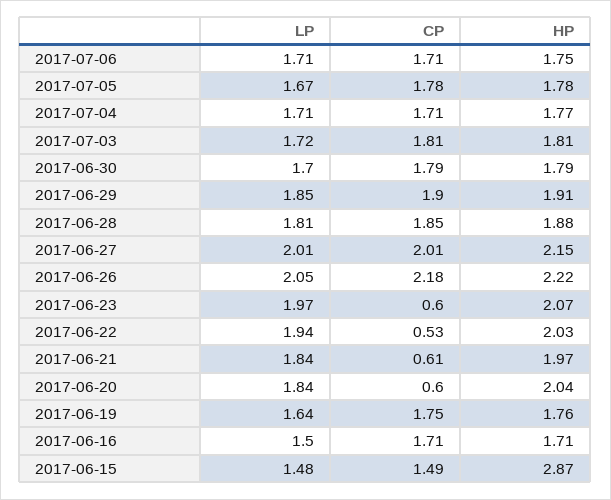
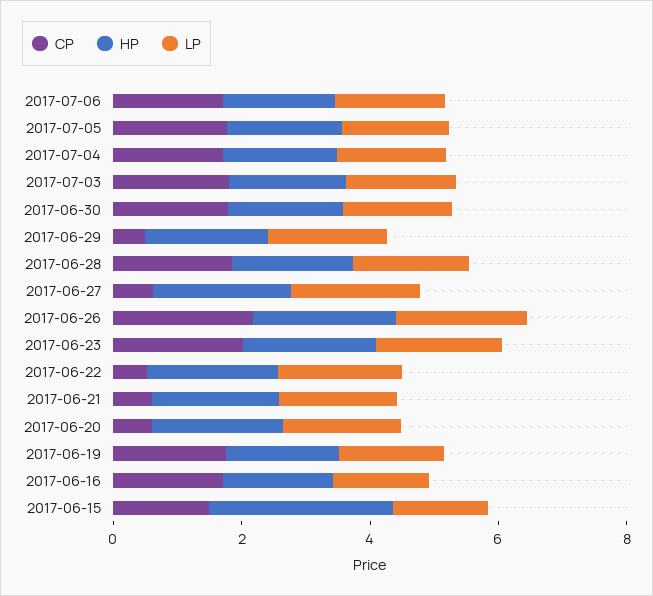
  {
    "LP": {
      "2017-07-06": 1.71,
      "2017-07-05": 1.67,
      "2017-07-04": 1.71,
      "2017-07-03": 1.72,
      "2017-06-30": 1.7,
      "2017-06-29": 1.85,
      "2017-06-28": 1.81,
      "2017-06-27": 2.01,
      "2017-06-26": 2.05,
      "2017-06-23": 1.97,
      "2017-06-22": 1.94,
      "2017-06-21": 1.84,
      "2017-06-20": 1.84,
      "2017-06-19": 1.64,
      "2017-06-16": 1.5,
      "2017-06-15": 1.48
    },
    "CP": {
      "2017-07-06": 1.71,
      "2017-07-05": 1.78,
      "2017-07-04": 1.71,
      "2017-07-03": 1.81,
      "2017-06-30": 1.79,
-     "2017-06-29": 1.9,
+     "2017-06-29": 0.5,
      "2017-06-28": 1.85,
-     "2017-06-27": 2.01,
+     "2017-06-27": 0.5,
      "2017-06-26": 2.18,
-     "2017-06-23": 0.6,
+     "2017-06-23": 2,
      "2017-06-22": 0.53,
      "2017-06-21": 0.61,
      "2017-06-20": 0.6,
      "2017-06-19": 1.75,
      "2017-06-16": 1.71,
      "2017-06-15": 1.49
    },
    "HP": {
      "2017-07-06": 1.75,
      "2017-07-05": 1.78,
      "2017-07-04": 1.77,
      "2017-07-03": 1.81,
      "2017-06-30": 1.79,
      "2017-06-29": 1.91,
      "2017-06-28": 1.88,
      "2017-06-27": 2.15,
      "2017-06-26": 2.22,
      "2017-06-23": 2.07,
      "2017-06-22": 2.03,
      "2017-06-21": 1.97,
      "2017-06-20": 2.04,
      "2017-06-19": 1.76,
      "2017-06-16": 1.71,
      "2017-06-15": 2.87
    }
  }

